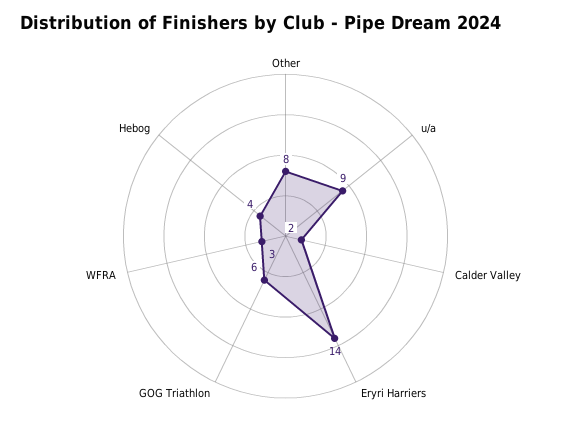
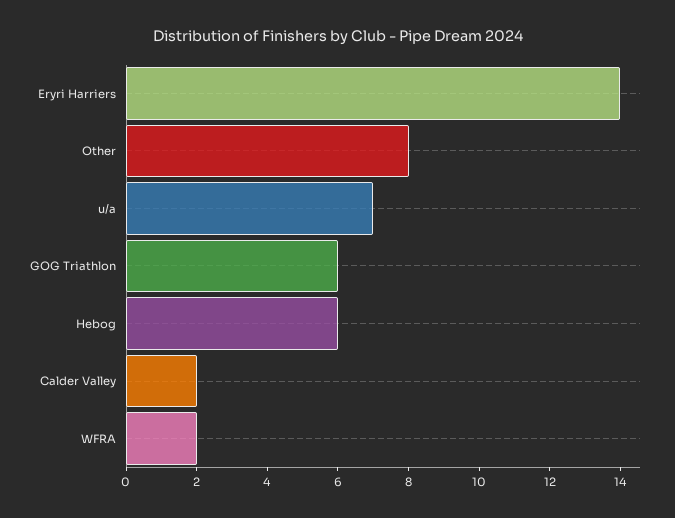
  {
    "Other": 8,
-   "u/a": 9,
+   "u/a": 7,
    "Calder Valley": 2,
    "Eryri Harriers": 14,
    "GOG Triathlon": 6,
-   "WFRA": 3,
+   "WFRA": 2,
-   "Hebog": 4
+   "Hebog": 6
  }

